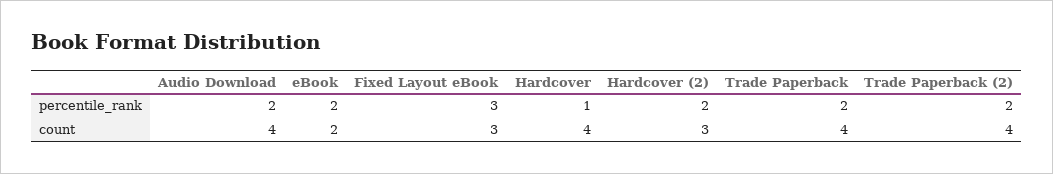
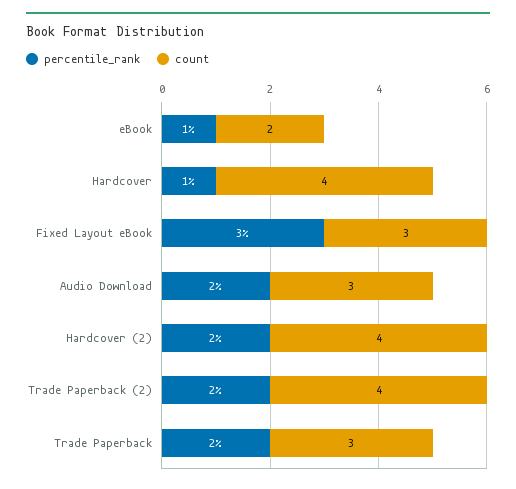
  {
    "percentile_rank": {
      "Audio Download": 2,
-     "eBook": 2,
+     "eBook": 1,
      "Fixed Layout eBook": 3,
      "Hardcover": 1,
      "Hardcover (2)": 2,
      "Trade Paperback": 2,
      "Trade Paperback (2)": 2
    },
    "count": {
-     "Audio Download": 4,
+     "Audio Download": 3,
      "eBook": 2,
      "Fixed Layout eBook": 3,
      "Hardcover": 4,
-     "Hardcover (2)": 3,
+     "Hardcover (2)": 4,
-     "Trade Paperback": 4,
+     "Trade Paperback": 3,
      "Trade Paperback (2)": 4
    }
  }

